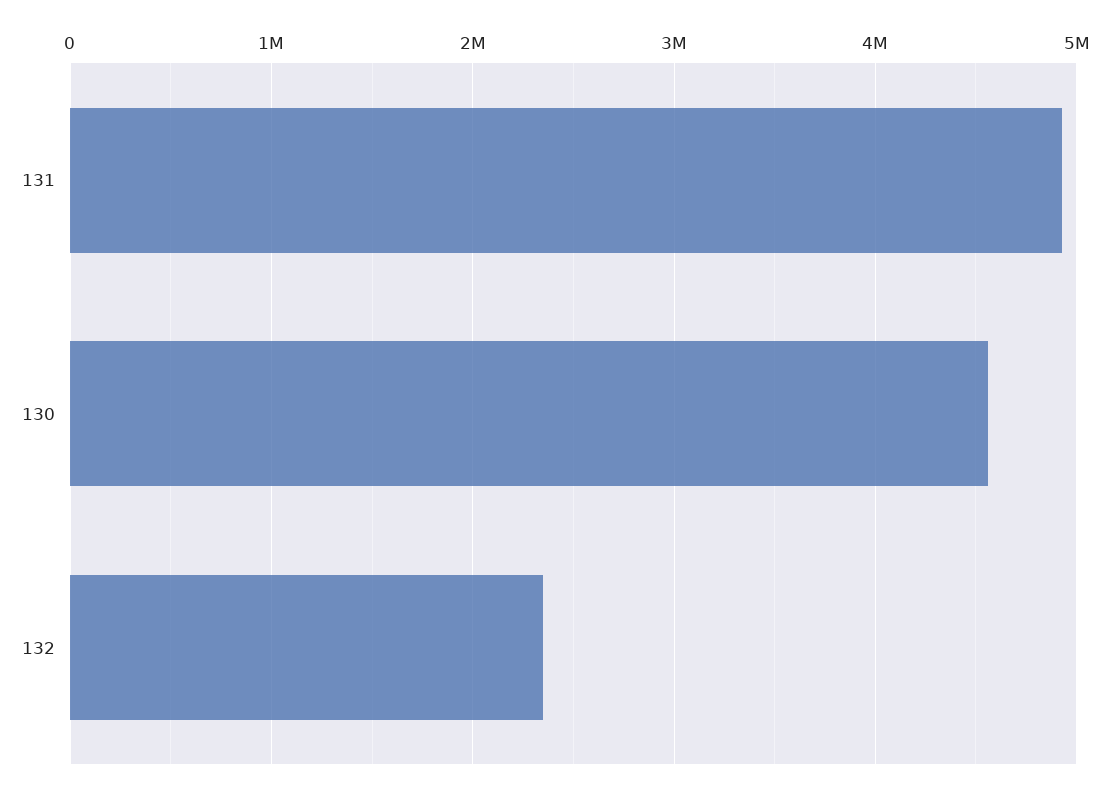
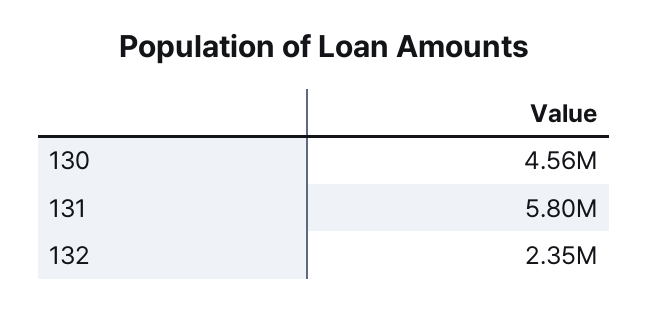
  {
-   "131": 4900000,
+   "131": 5800000,
    "130": 4560000,
    "132": 2350000
  }

